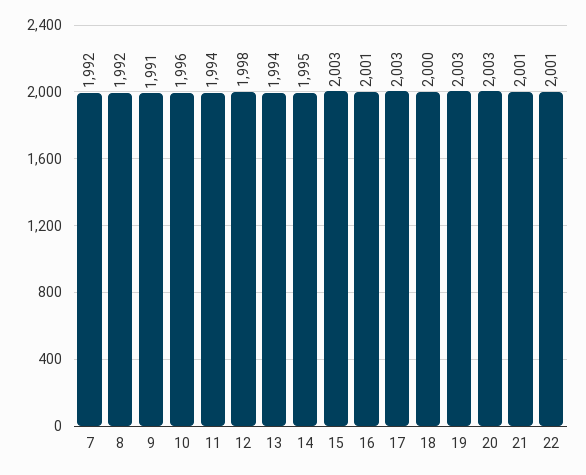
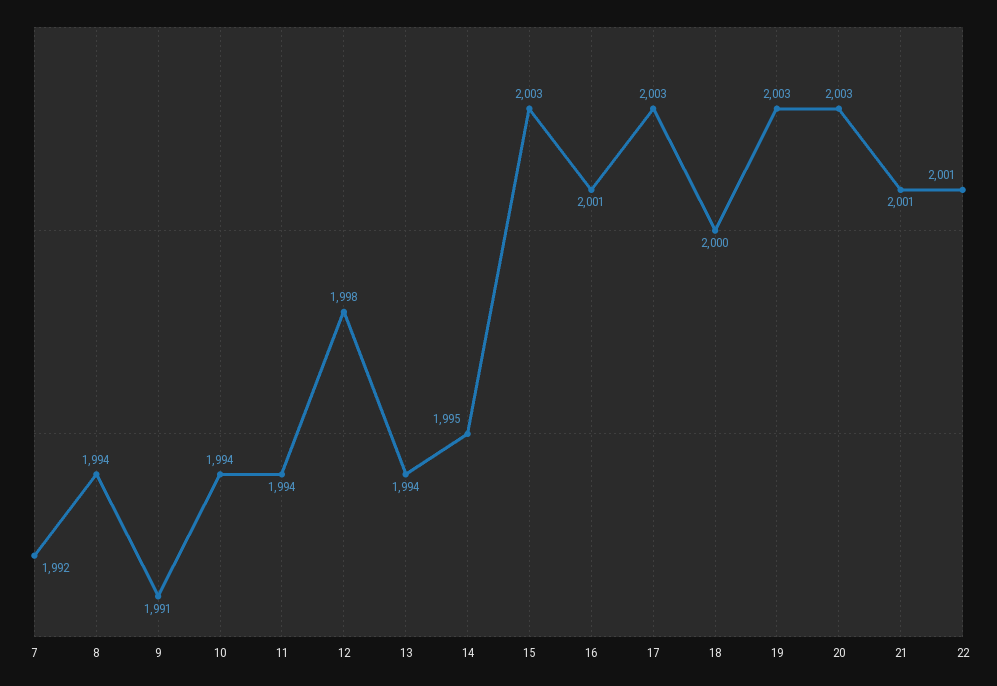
  {
    "7": 1992,
-   "8": 1992,
+   "8": 1994,
    "9": 1991,
-   "10": 1996,
+   "10": 1994,
    "11": 1994,
    "12": 1998,
    "13": 1994,
    "14": 1995,
    "15": 2003,
    "16": 2001,
    "17": 2003,
    "18": 2000,
    "19": 2003,
    "20": 2003,
    "21": 2001,
    "22": 2001
  }

